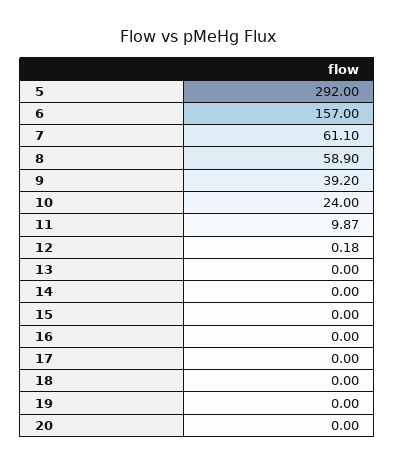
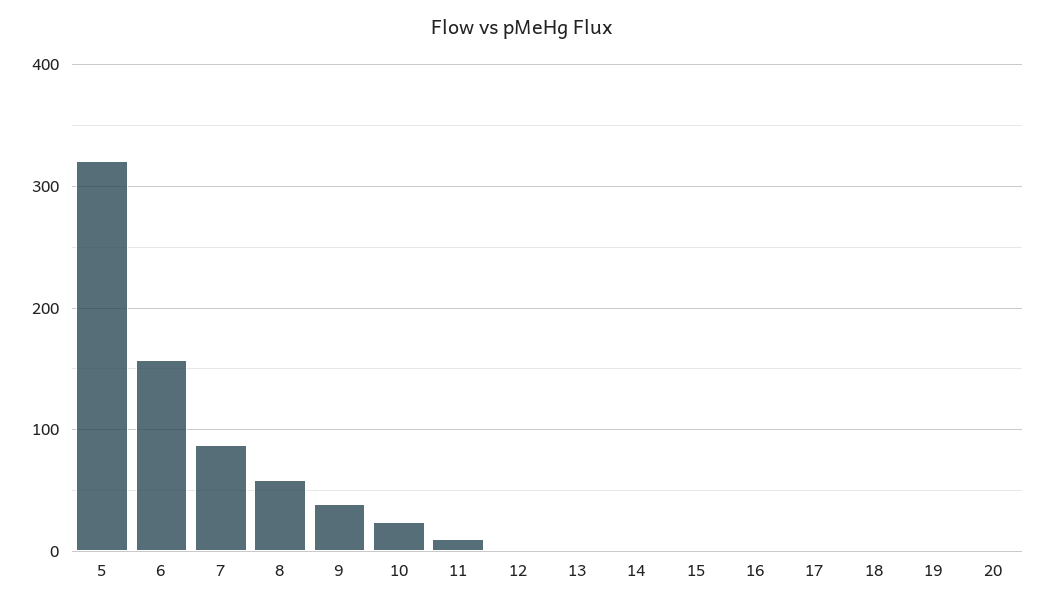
  {
-   "5": 292,
+   "5": 320,
    "6": 157,
-   "7": 61.1,
+   "7": 90,
    "8": 58.9,
    "9": 39.2,
    "10": 24,
    "11": 9.87,
    "12": 0.18,
    "13": 0,
    "14": 0,
    "15": 0,
    "16": 0,
    "17": 0,
    "18": 0,
    "19": 0,
    "20": 0
  }

